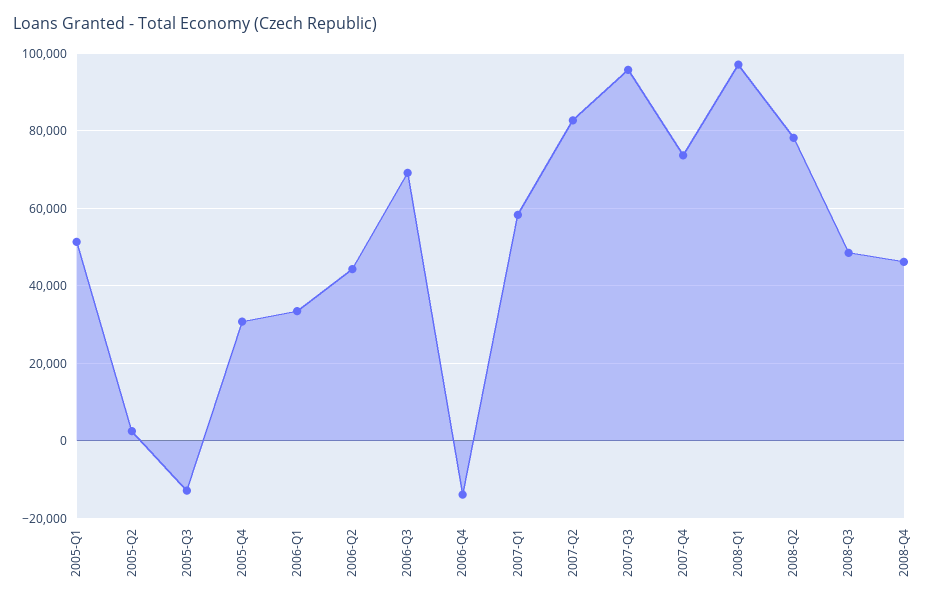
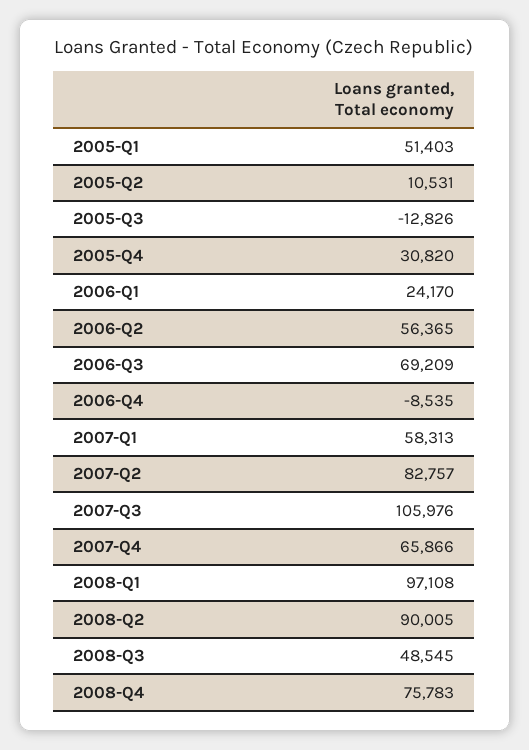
  {
    "2005-Q1": 51403,
-   "2005-Q2": 2000,
+   "2005-Q2": 10531,
    "2005-Q3": -12826,
    "2005-Q4": 30820,
-   "2006-Q1": 34000,
+   "2006-Q1": 24170,
-   "2006-Q2": 44000,
+   "2006-Q2": 56365,
    "2006-Q3": 69209,
-   "2006-Q4": -14000,
+   "2006-Q4": -8535,
    "2007-Q1": 58313,
    "2007-Q2": 82757,
-   "2007-Q3": 96000,
+   "2007-Q3": 105976,
-   "2007-Q4": 74000,
+   "2007-Q4": 65866,
    "2008-Q1": 97108,
-   "2008-Q2": 78000,
+   "2008-Q2": 90005,
    "2008-Q3": 48545,
-   "2008-Q4": 46000
+   "2008-Q4": 75783
  }

